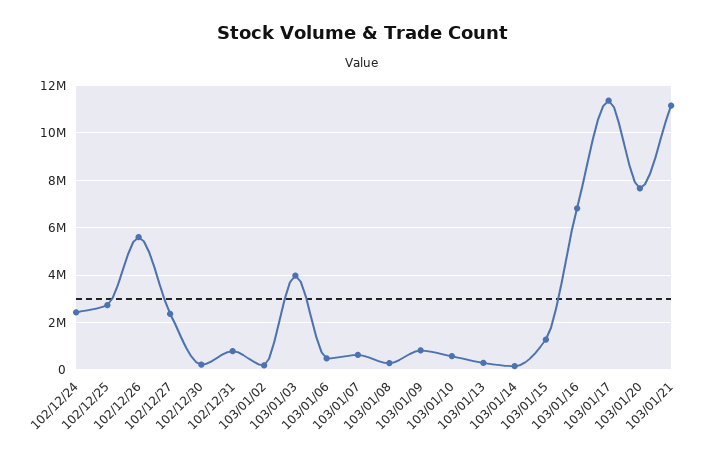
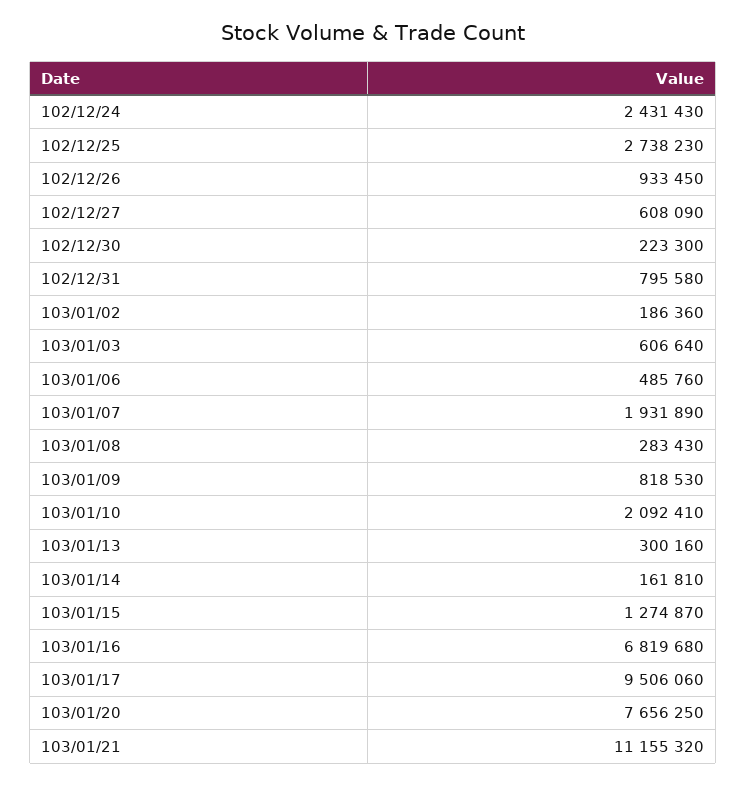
  {
    "102/12/24": 2431430,
    "102/12/25": 2738230,
-   "102/12/26": 5500000,
+   "102/12/26": 933450,
-   "102/12/27": 2500000,
+   "102/12/27": 608090,
    "102/12/30": 223300,
    "102/12/31": 795580,
    "103/01/02": 186360,
-   "103/01/03": 4000000,
+   "103/01/03": 606640,
    "103/01/06": 485760,
-   "103/01/07": 500000,
+   "103/01/07": 1931890,
    "103/01/08": 283430,
    "103/01/09": 818530,
-   "103/01/10": 500000,
+   "103/01/10": 2092410,
    "103/01/13": 300160,
    "103/01/14": 161810,
    "103/01/15": 1274870,
    "103/01/16": 6819680,
-   "103/01/17": 11500000,
+   "103/01/17": 9506060,
    "103/01/20": 7656250,
    "103/01/21": 11155320
  }

